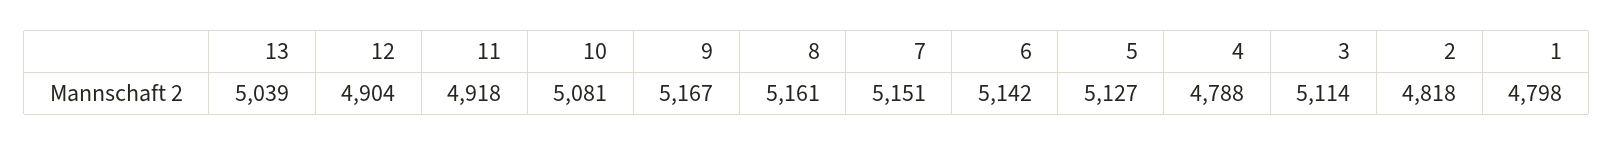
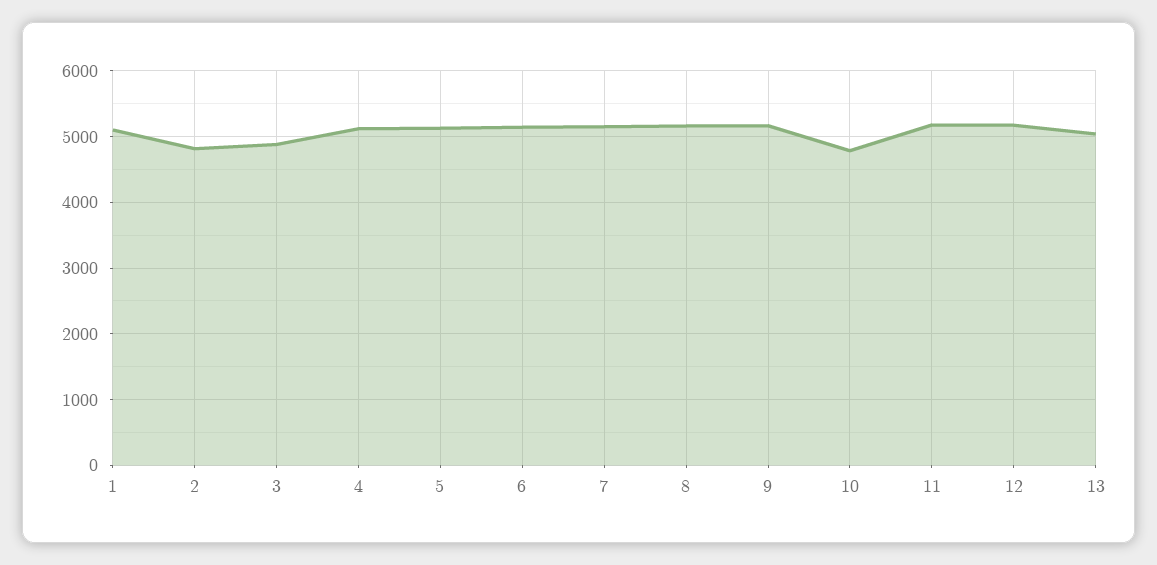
  {
    "13": 5039,
-   "12": 4904,
+   "12": 5200,
-   "11": 4918,
+   "11": 5200,
-   "10": 5081,
+   "10": 4800,
    "9": 5167,
    "8": 5161,
    "7": 5151,
    "6": 5142,
    "5": 5127,
-   "4": 4788,
+   "4": 5100,
-   "3": 5114,
+   "3": 4900,
    "2": 4818,
-   "1": 4798
+   "1": 5100
  }

